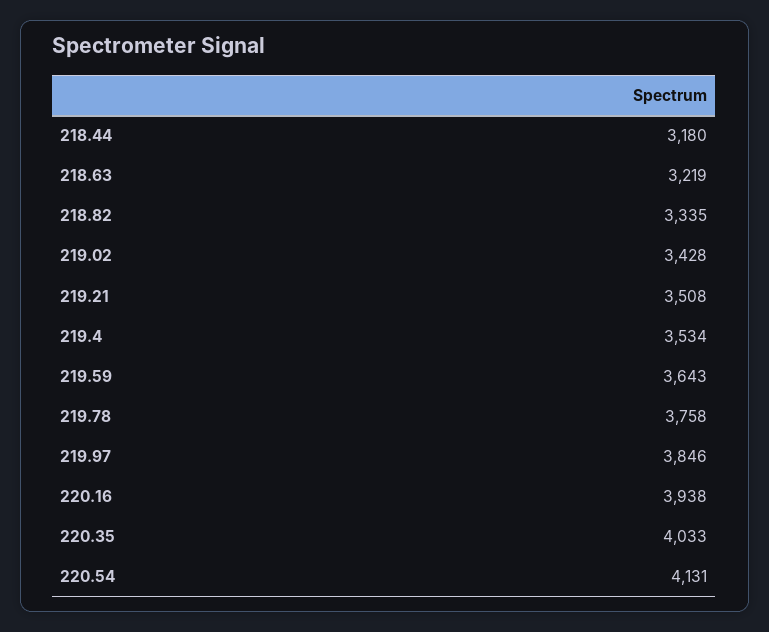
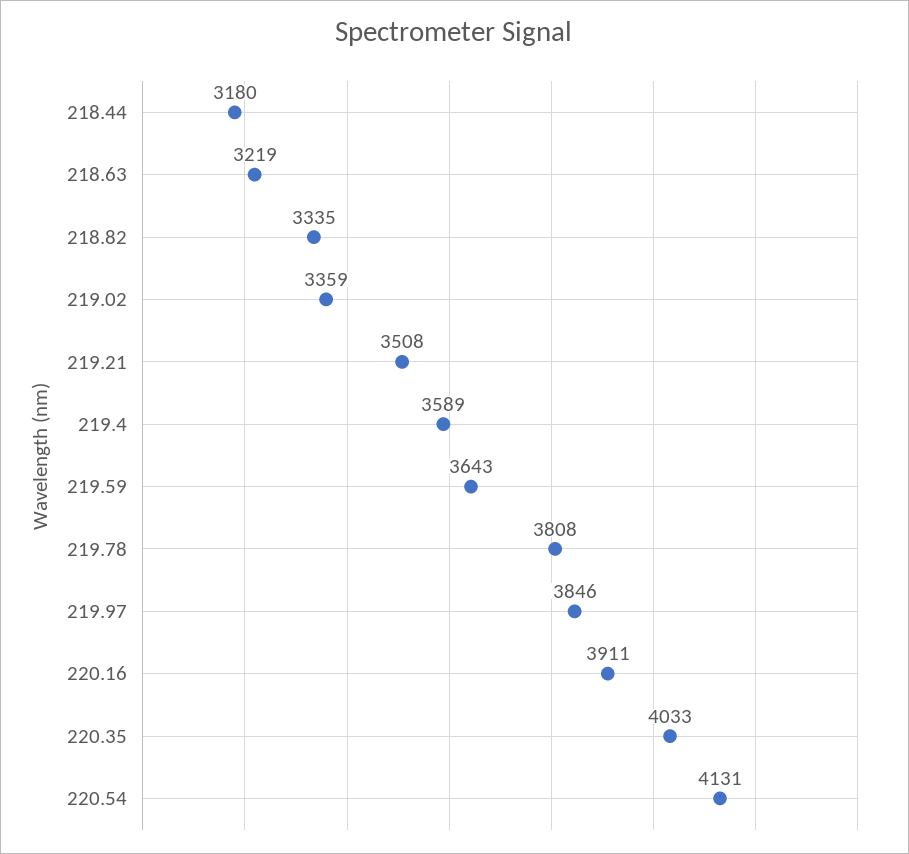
  {
    "218.44": 3180,
    "218.63": 3219,
    "218.82": 3335,
-   "219.02": 3428,
+   "219.02": 3359,
    "219.21": 3508,
-   "219.4": 3534,
+   "219.4": 3589,
    "219.59": 3643,
-   "219.78": 3758,
+   "219.78": 3808,
    "219.97": 3846,
-   "220.16": 3938,
+   "220.16": 3911,
    "220.35": 4033,
    "220.54": 4131
  }

